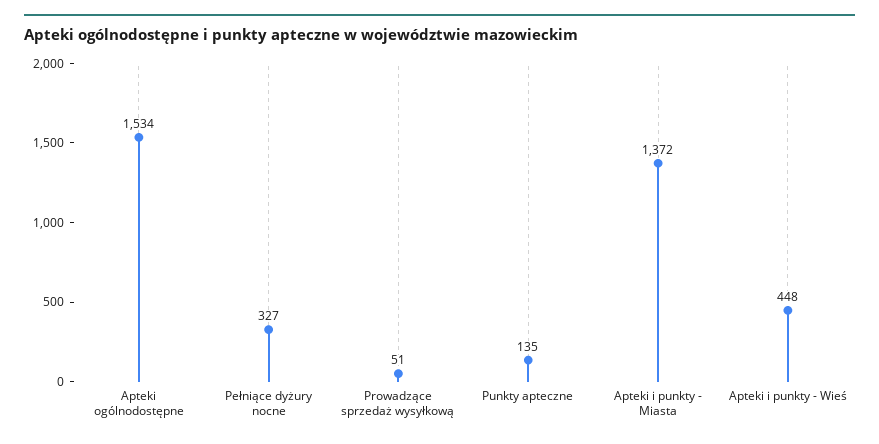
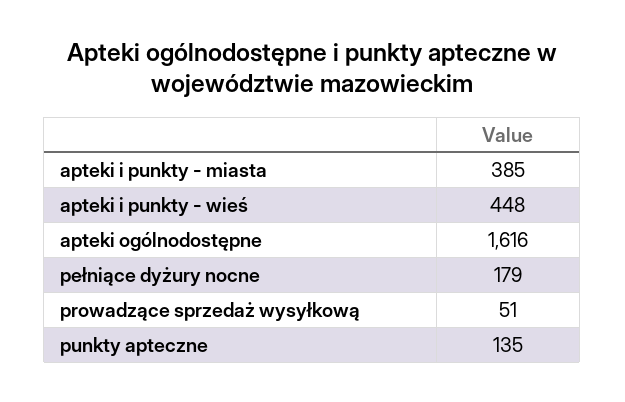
  {
-   "Apteki ogólnodostępne": 1534,
+   "Apteki ogólnodostępne": 1616,
-   "Pełniące dyżury nocne": 327,
+   "Pełniące dyżury nocne": 179,
    "Prowadzące sprzedaż wysyłkową": 51,
    "Punkty apteczne": 135,
-   "Apteki i punkty - Miasta": 1372,
+   "Apteki i punkty - Miasta": 385,
    "Apteki i punkty - Wieś": 448
  }

